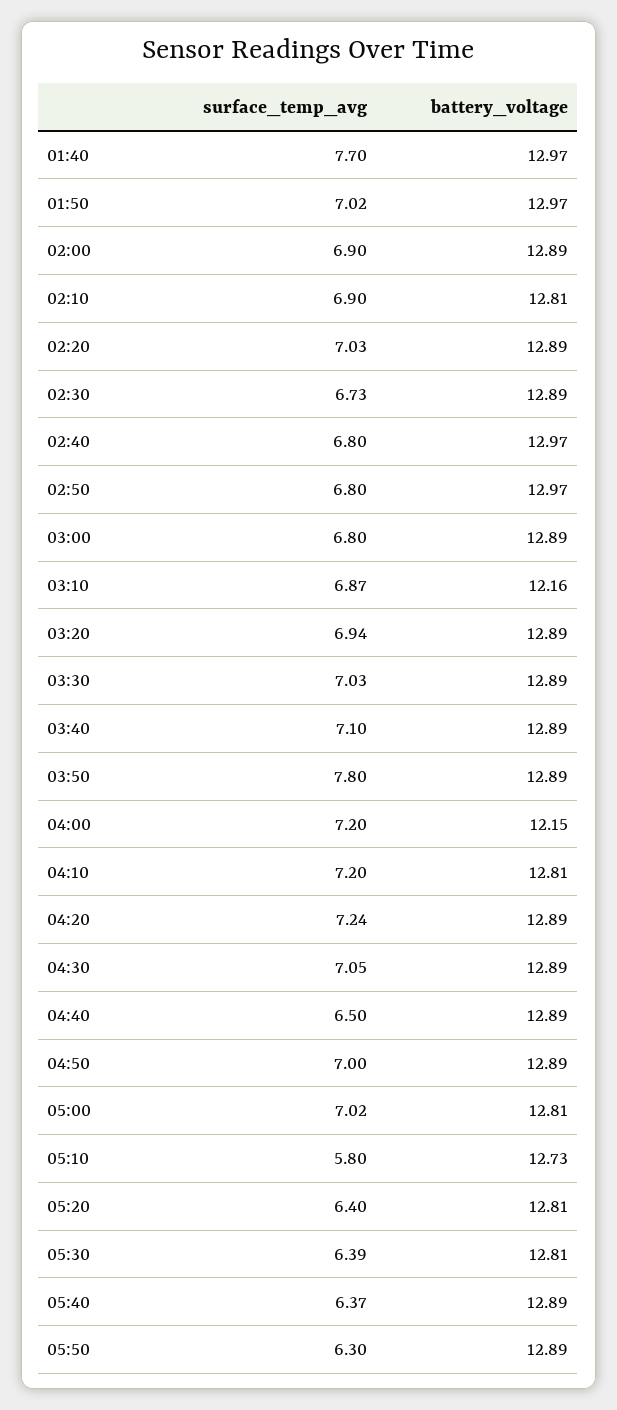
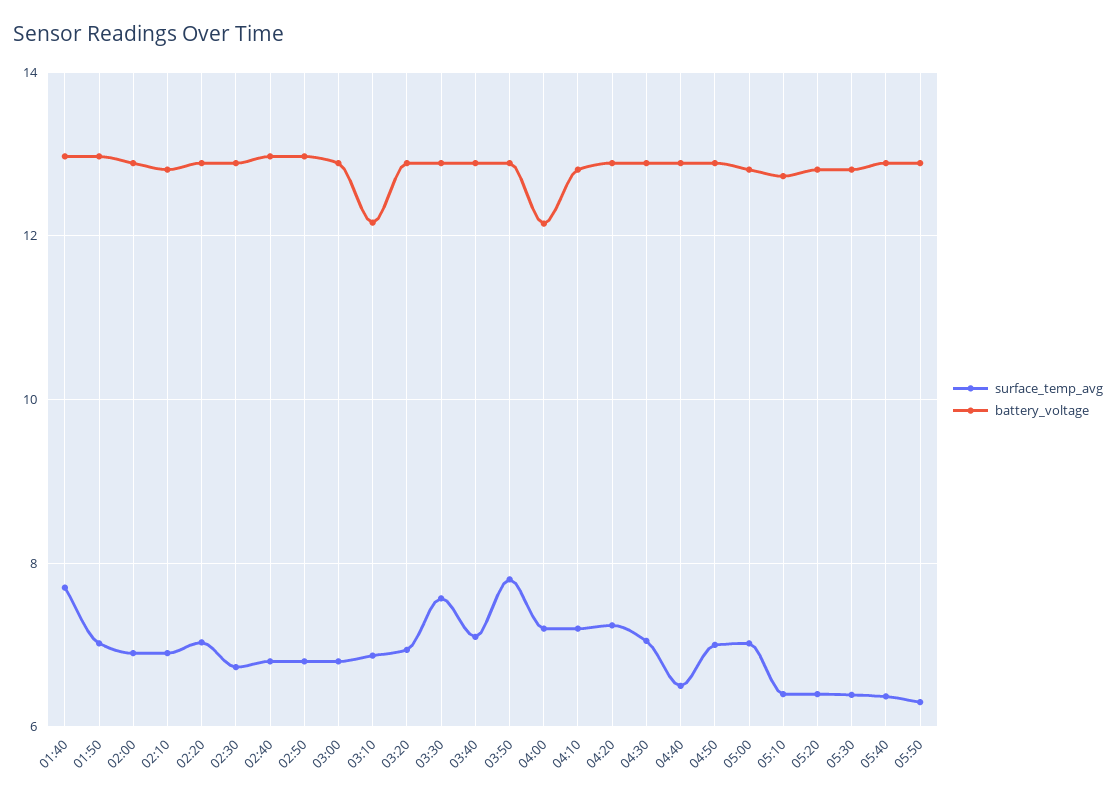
  {
    "surface_temp_avg": {
      "01:40": 7.7,
      "01:50": 7.02,
      "02:00": 6.9,
      "02:10": 6.9,
      "02:20": 7.03,
      "02:30": 6.73,
      "02:40": 6.8,
      "02:50": 6.8,
      "03:00": 6.8,
      "03:10": 6.87,
      "03:20": 6.94,
-     "03:30": 7.03,
+     "03:30": 7.6,
      "03:40": 7.1,
      "03:50": 7.8,
      "04:00": 7.2,
      "04:10": 7.2,
      "04:20": 7.24,
      "04:30": 7.05,
      "04:40": 6.5,
      "04:50": 7,
      "05:00": 7.02,
-     "05:10": 5.8,
+     "05:10": 6.4,
      "05:20": 6.4,
      "05:30": 6.39,
      "05:40": 6.37,
      "05:50": 6.3
    },
    "battery_voltage": {
      "01:40": 12.97,
      "01:50": 12.97,
      "02:00": 12.89,
      "02:10": 12.81,
      "02:20": 12.89,
      "02:30": 12.89,
      "02:40": 12.97,
      "02:50": 12.97,
      "03:00": 12.89,
      "03:10": 12.16,
      "03:20": 12.89,
      "03:30": 12.89,
      "03:40": 12.89,
      "03:50": 12.89,
      "04:00": 12.15,
      "04:10": 12.81,
      "04:20": 12.89,
      "04:30": 12.89,
      "04:40": 12.89,
      "04:50": 12.89,
      "05:00": 12.81,
      "05:10": 12.73,
      "05:20": 12.81,
      "05:30": 12.81,
      "05:40": 12.89,
      "05:50": 12.89
    }
  }

